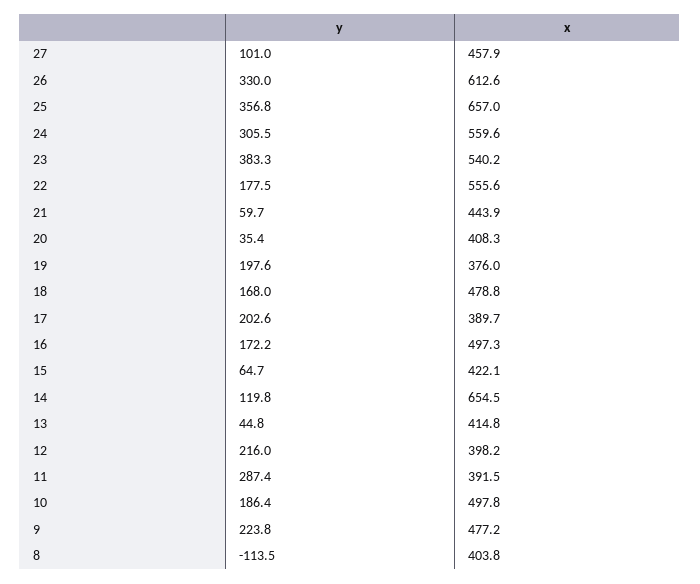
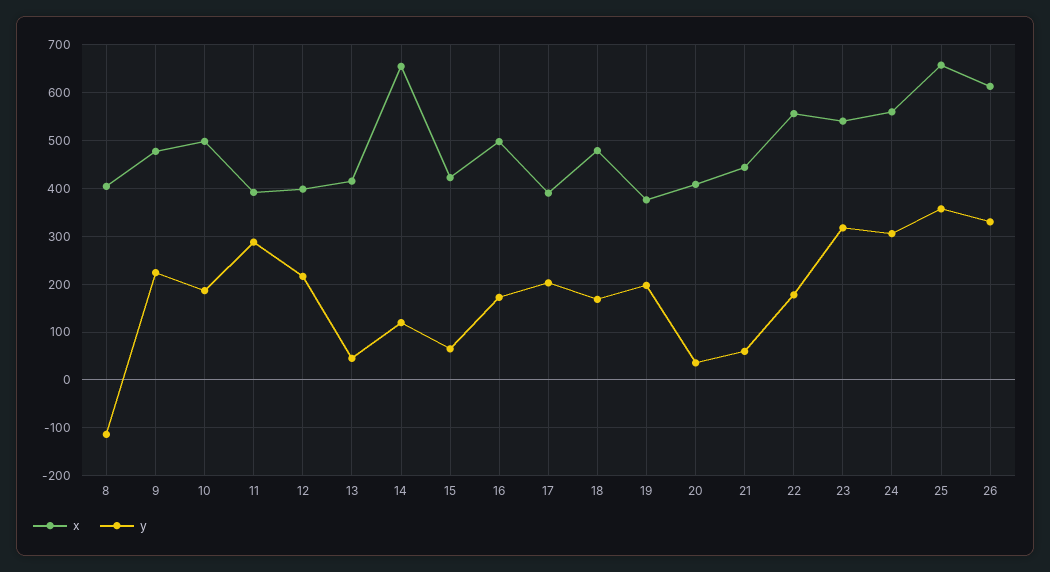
  {
    "y": {
-     "27": 101,
      "26": 330,
      "25": 356.8,
      "24": 305.5,
-     "23": 383.3,
+     "23": 320,
      "22": 177.5,
      "21": 59.7,
      "20": 35.4,
      "19": 197.6,
      "18": 168,
      "17": 202.6,
      "16": 172.2,
      "15": 64.7,
      "14": 119.8,
      "13": 44.8,
      "12": 216,
      "11": 287.4,
      "10": 186.4,
      "9": 223.8,
      "8": -113.5
    },
    "x": {
-     "27": 457.9,
      "26": 612.6,
      "25": 657,
      "24": 559.6,
      "23": 540.2,
      "22": 555.6,
      "21": 443.9,
      "20": 408.3,
      "19": 376,
      "18": 478.8,
      "17": 389.7,
      "16": 497.3,
      "15": 422.1,
      "14": 654.5,
      "13": 414.8,
      "12": 398.2,
      "11": 391.5,
      "10": 497.8,
      "9": 477.2,
      "8": 403.8
    }
  }

